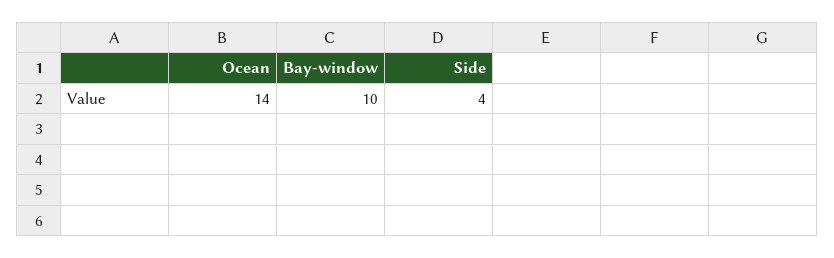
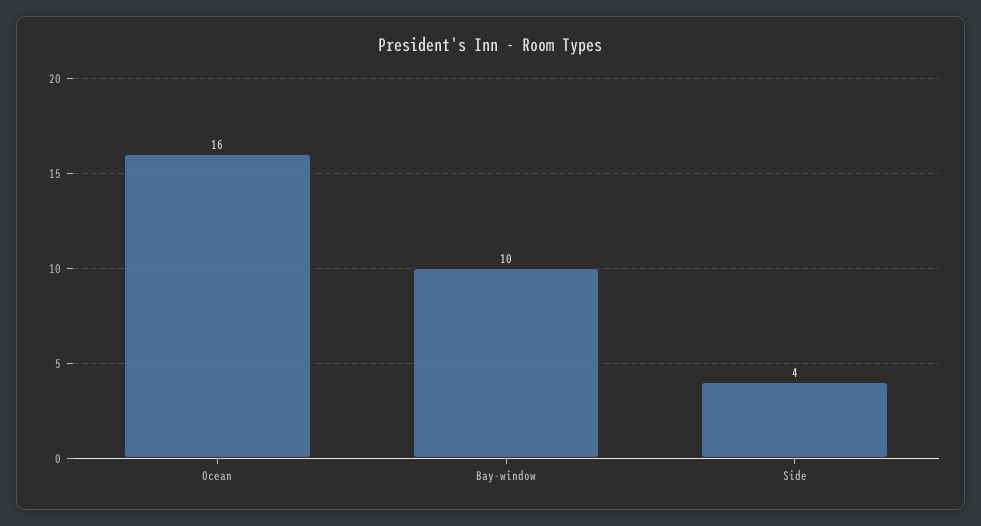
  {
-   "Ocean": 14,
+   "Ocean": 16,
    "Bay-window": 10,
    "Side": 4
  }

